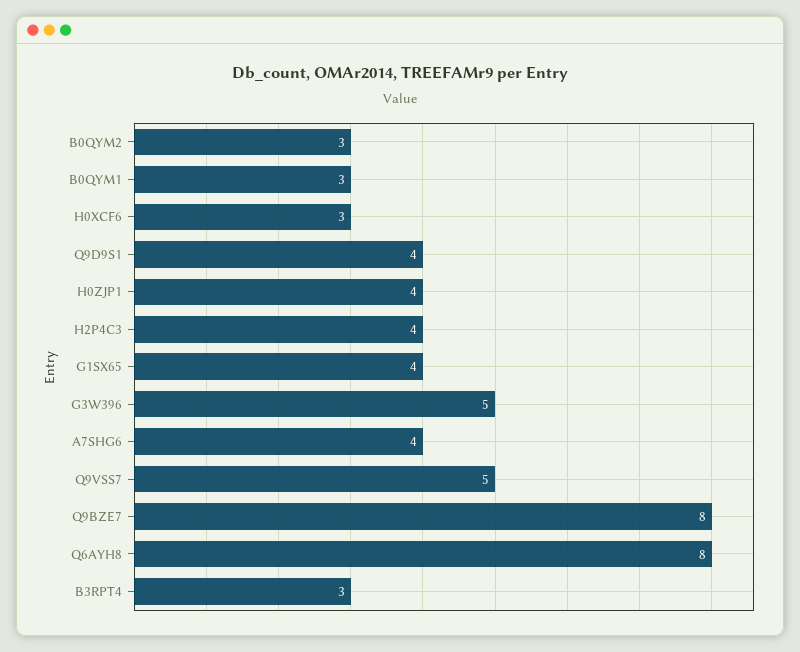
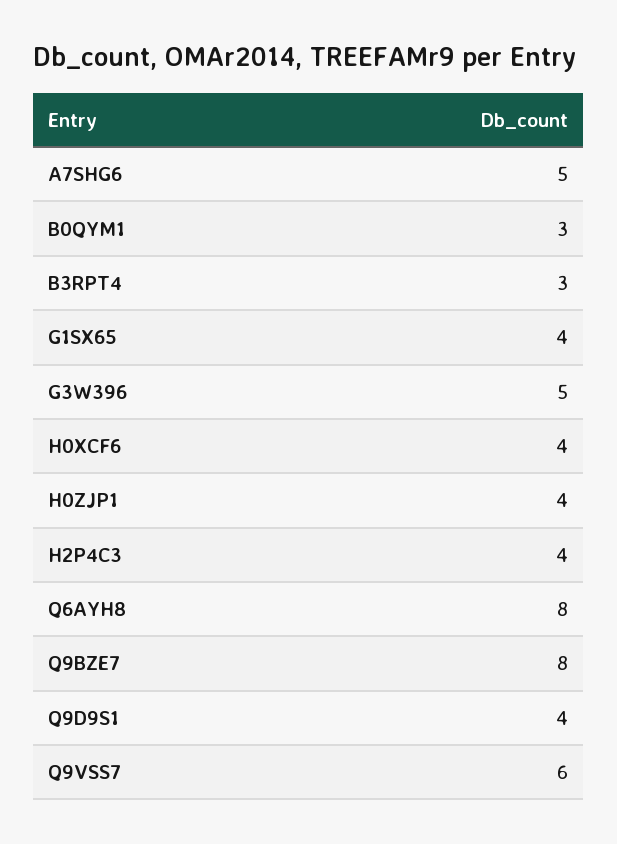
  {
-   "B0QYM2": 3,
    "B0QYM1": 3,
-   "H0XCF6": 3,
+   "H0XCF6": 4,
    "Q9D9S1": 4,
    "H0ZJP1": 4,
    "H2P4C3": 4,
    "G1SX65": 4,
    "G3W396": 5,
-   "A7SHG6": 4,
+   "A7SHG6": 5,
-   "Q9VSS7": 5,
+   "Q9VSS7": 6,
    "Q9BZE7": 8,
    "Q6AYH8": 8,
    "B3RPT4": 3
  }

